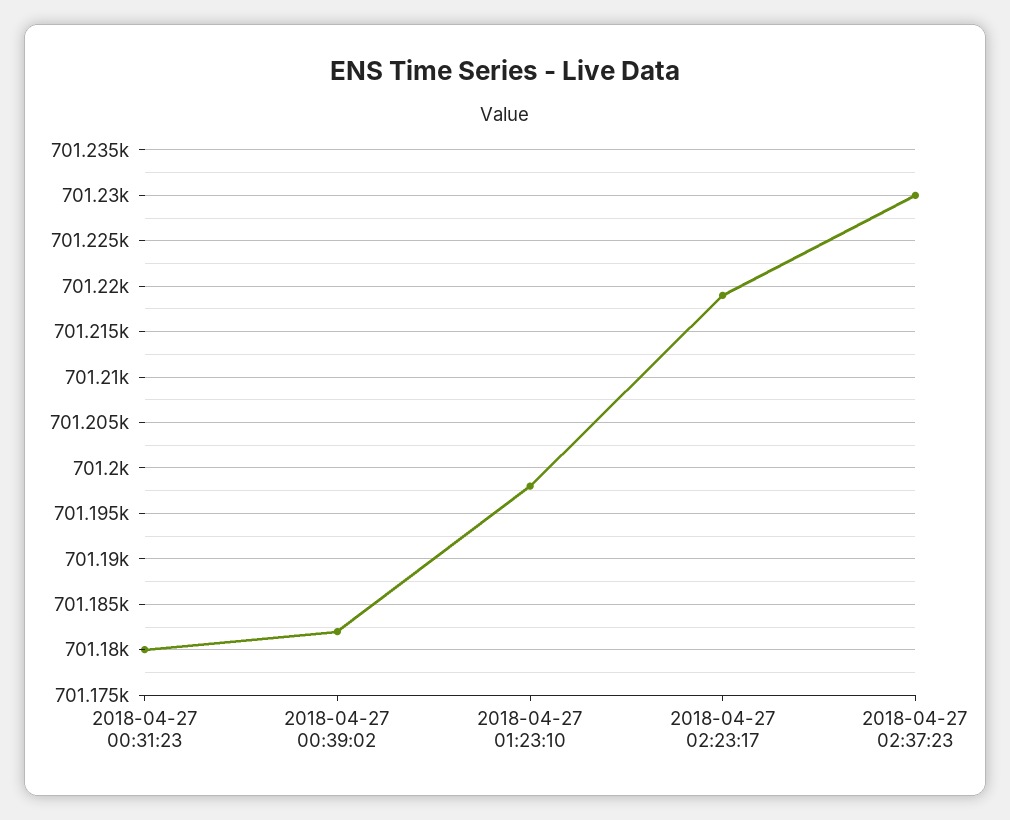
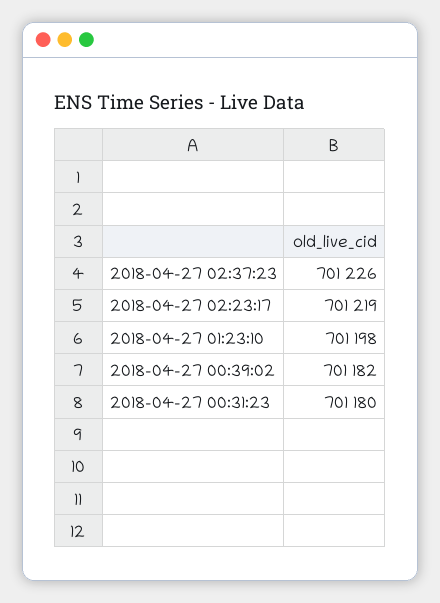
  {
    "2018-04-27 00:31:23": 701180,
    "2018-04-27 00:39:02": 701182,
    "2018-04-27 01:23:10": 701198,
    "2018-04-27 02:23:17": 701219,
-   "2018-04-27 02:37:23": 701230
+   "2018-04-27 02:37:23": 701226
  }

